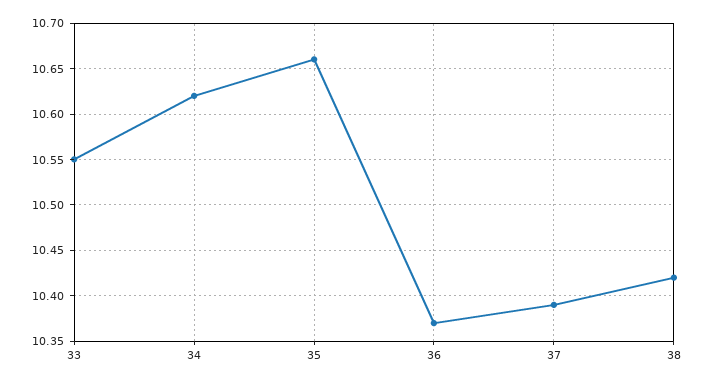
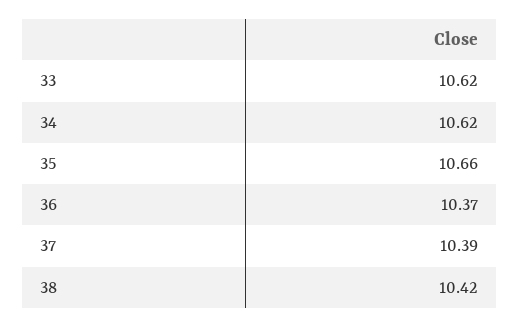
  {
-   "33": 10.55,
+   "33": 10.62,
    "34": 10.62,
    "35": 10.66,
    "36": 10.37,
    "37": 10.39,
    "38": 10.42
  }

